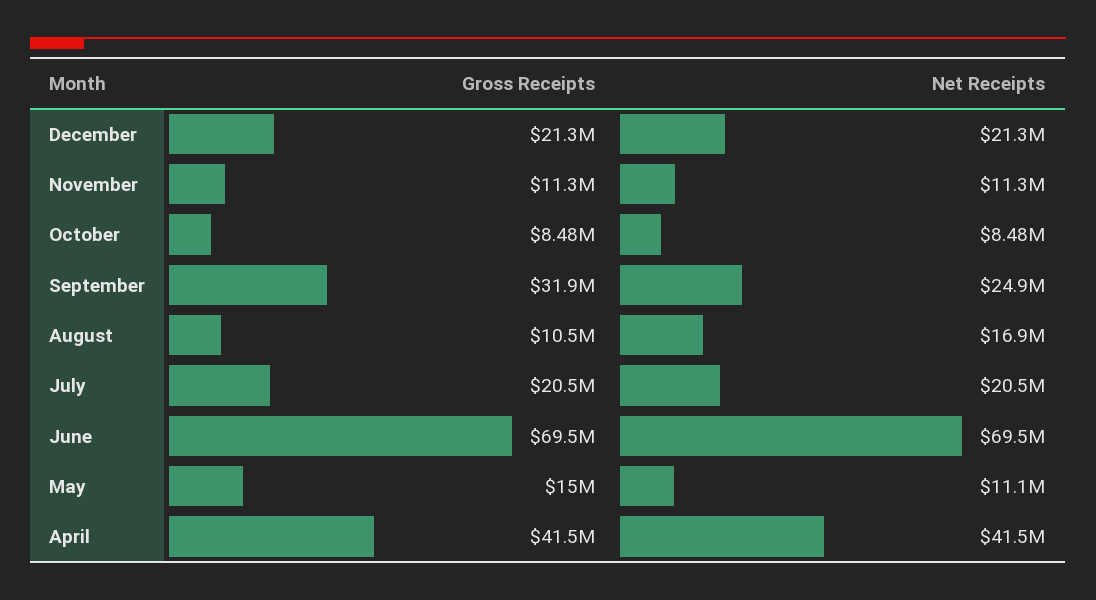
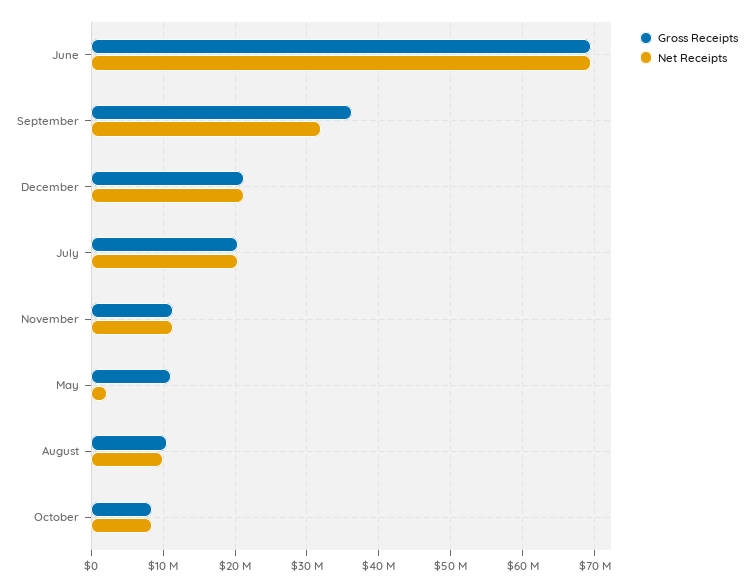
  {
    "Gross Receipts": {
      "December": 21300000,
      "November": 11300000,
      "October": 8480000,
-     "September": 31900000,
+     "September": 36000000,
      "August": 10500000,
      "July": 20500000,
      "June": 69500000,
-     "May": 15000000,
+     "May": 11000000
-     "April": 41500000
    },
    "Net Receipts": {
      "December": 21300000,
      "November": 11300000,
      "October": 8480000,
-     "September": 24900000,
+     "September": 32000000,
-     "August": 16900000,
+     "August": 10000000,
      "July": 20500000,
      "June": 69500000,
-     "May": 11100000,
+     "May": 2000000
-     "April": 41500000
    }
  }

